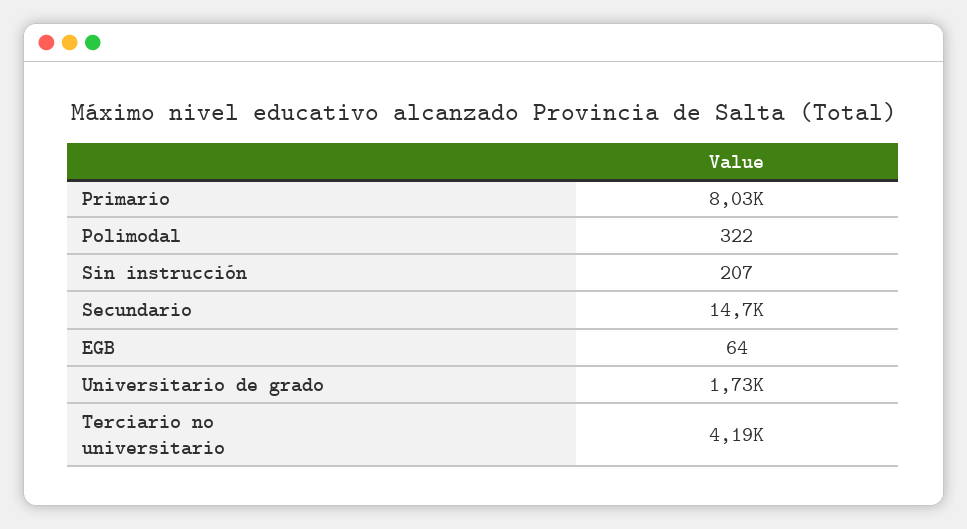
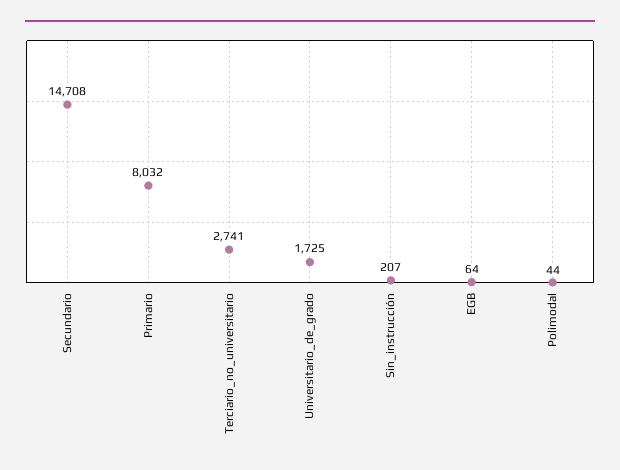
  {
    "Primario": 8032,
-   "Polimodal": 322,
+   "Polimodal": 44,
    "Sin instrucción": 207,
    "Secundario": 14708,
    "EGB": 64,
    "Universitario de grado": 1725,
-   "Terciario no universitario": 4190
+   "Terciario no universitario": 2741
  }

